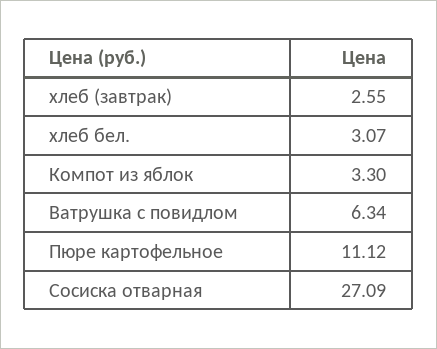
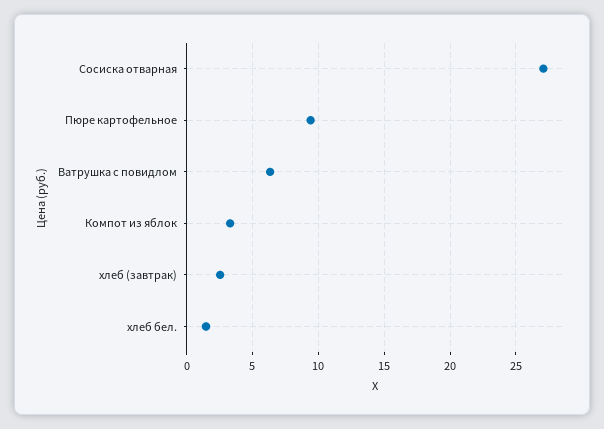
  {
    "хлеб (завтрак)": 2.55,
-   "хлеб бел.": 3.07,
+   "хлеб бел.": 1.5,
    "Компот из яблок": 3.3,
    "Ватрушка с повидлом": 6.34,
-   "Пюре картофельное": 11.12,
+   "Пюре картофельное": 9.5,
    "Сосиска отварная": 27.09
  }

